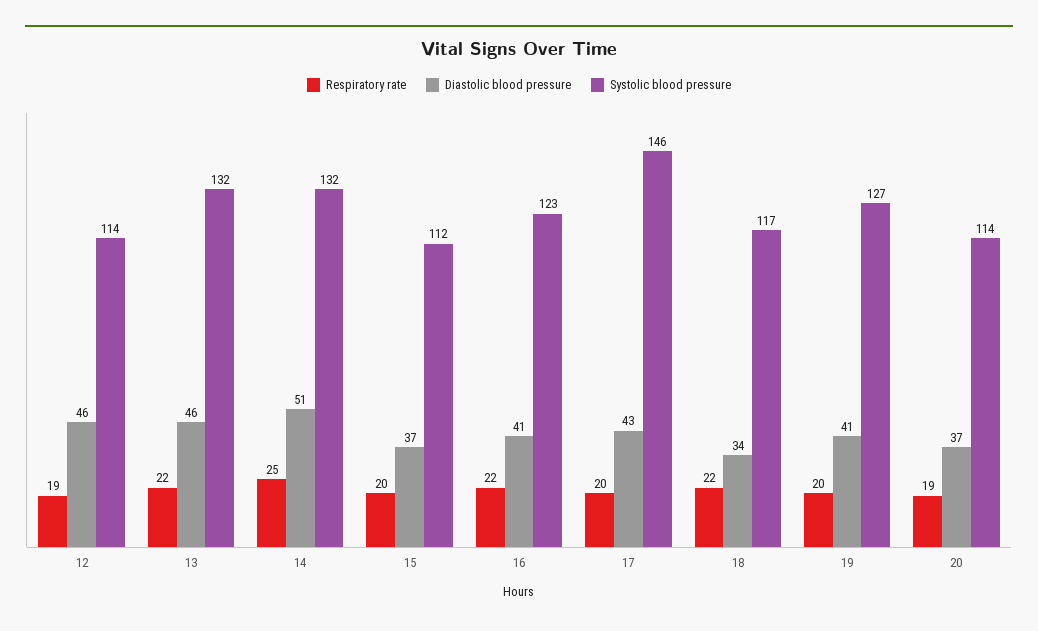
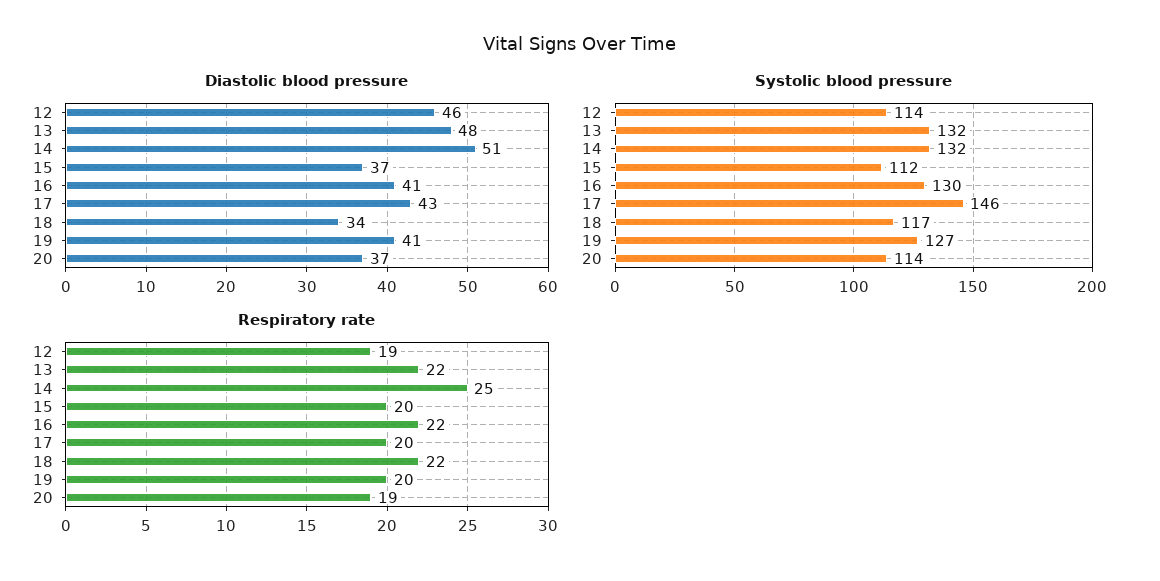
  {
    "Respiratory rate": {
      "12": 19,
      "13": 22,
      "14": 25,
      "15": 20,
      "16": 22,
      "17": 20,
      "18": 22,
      "19": 20,
      "20": 19
    },
    "Diastolic blood pressure": {
      "12": 46,
-     "13": 46,
+     "13": 48,
      "14": 51,
      "15": 37,
      "16": 41,
      "17": 43,
      "18": 34,
      "19": 41,
      "20": 37
    },
    "Systolic blood pressure": {
      "12": 114,
      "13": 132,
      "14": 132,
      "15": 112,
-     "16": 123,
+     "16": 130,
      "17": 146,
      "18": 117,
      "19": 127,
      "20": 114
    }
  }

